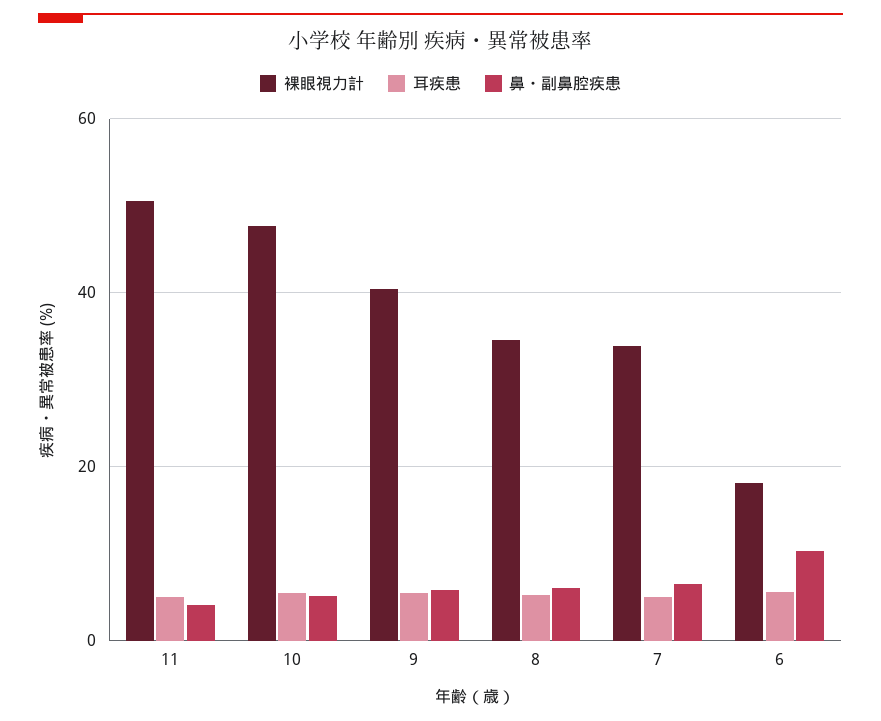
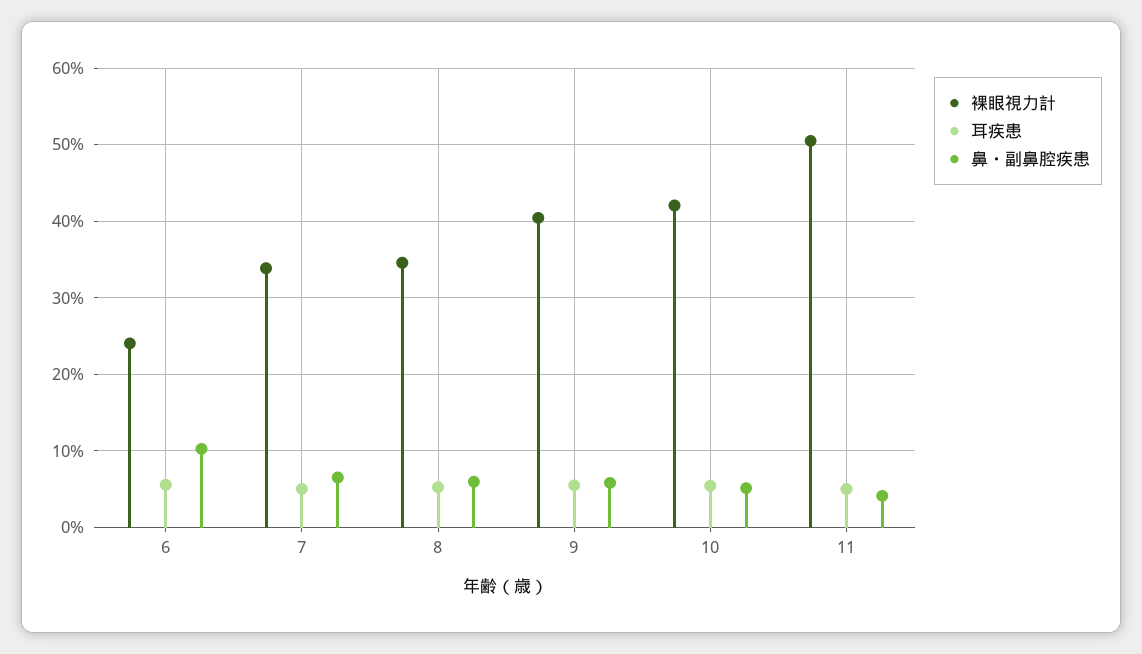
  {
    "裸眼視力計": {
      "11": 50,
-     "10": 48,
+     "10": 42,
      "9": 40,
      "8": 35,
      "7": 34,
-     "6": 18
+     "6": 24
    },
    "耳疾患": {
      "11": 5,
      "10": 5,
      "9": 6,
      "8": 5,
      "7": 5,
      "6": 6
    },
    "鼻・副鼻腔疾患": {
      "11": 4,
      "10": 5,
      "9": 6,
      "8": 6,
      "7": 7,
      "6": 10
    }
  }

